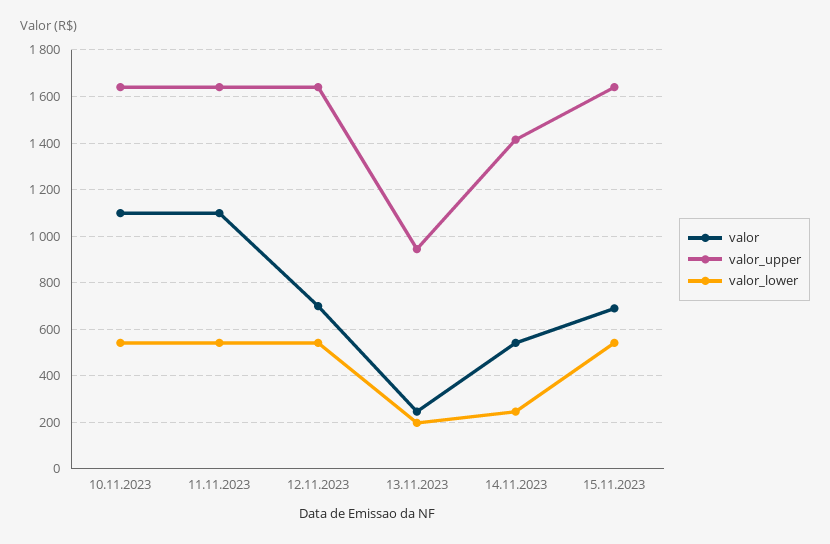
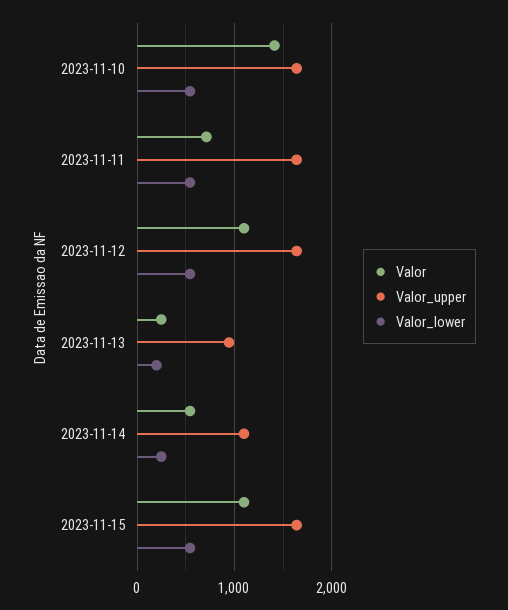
  {
    "valor": {
-     "10.11.2023": 1100,
+     "10.11.2023": 1400,
-     "11.11.2023": 1100,
+     "11.11.2023": 700,
-     "12.11.2023": 700,
+     "12.11.2023": 1100,
      "13.11.2023": 250,
      "14.11.2023": 550,
-     "15.11.2023": 700
+     "15.11.2023": 1100
    },
    "valor_upper": {
      "10.11.2023": 1650,
      "11.11.2023": 1650,
      "12.11.2023": 1650,
      "13.11.2023": 950,
-     "14.11.2023": 1400,
+     "14.11.2023": 1100,
      "15.11.2023": 1650
    },
    "valor_lower": {
      "10.11.2023": 550,
      "11.11.2023": 550,
      "12.11.2023": 550,
      "13.11.2023": 200,
      "14.11.2023": 250,
      "15.11.2023": 550
    }
  }

